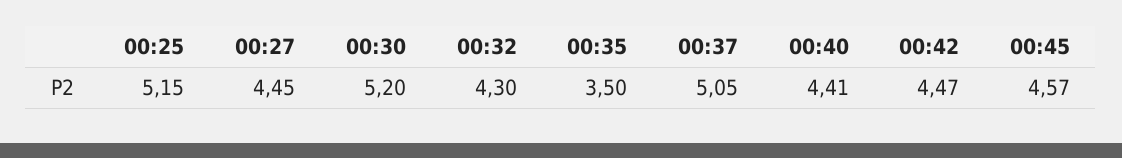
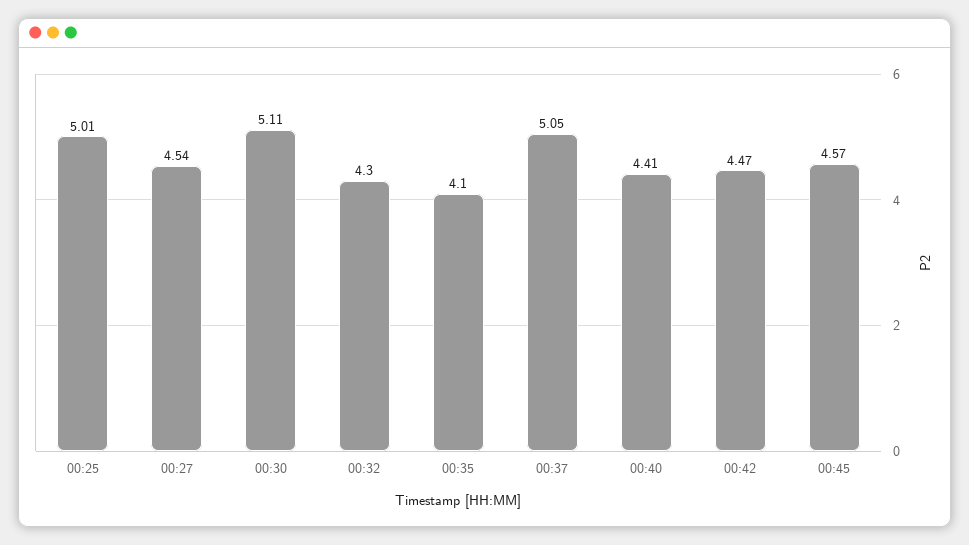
  {
-   "00:25": 5.15,
+   "00:25": 5.01,
-   "00:27": 4.45,
+   "00:27": 4.54,
-   "00:30": 5.2,
+   "00:30": 5.11,
    "00:32": 4.3,
-   "00:35": 3.5,
+   "00:35": 4.1,
    "00:37": 5.05,
    "00:40": 4.41,
    "00:42": 4.47,
    "00:45": 4.57
  }

